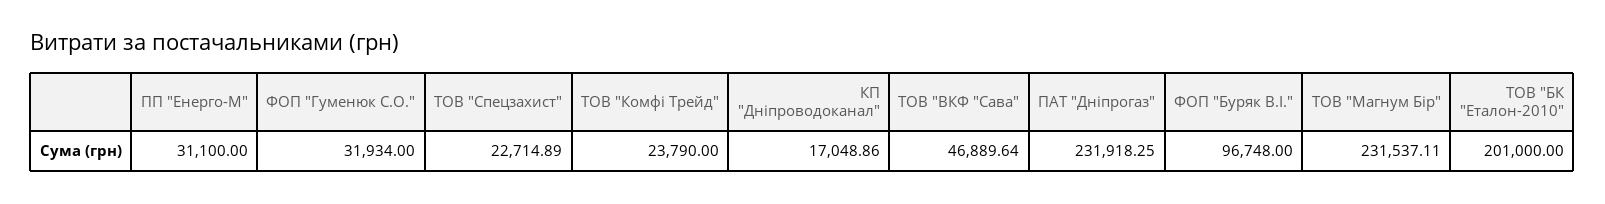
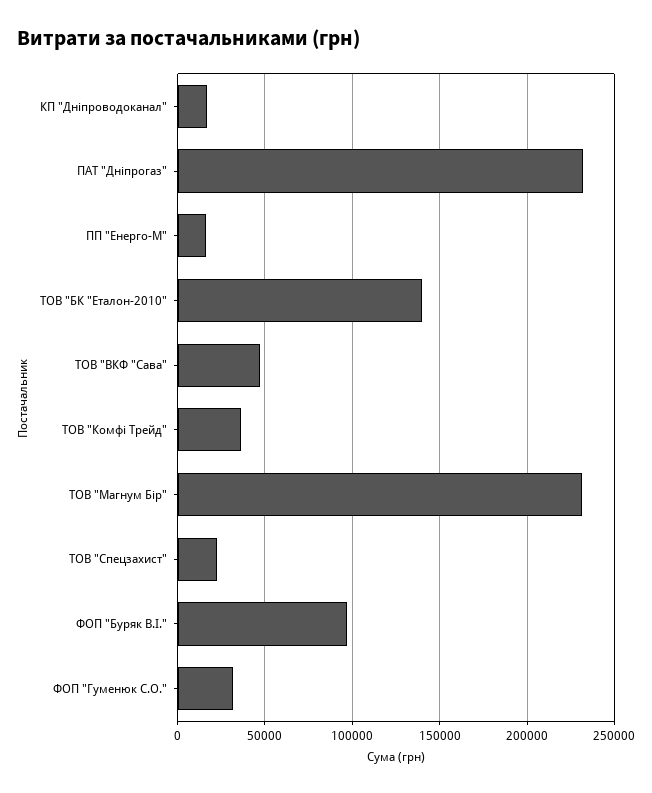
  {
-   "ПП \"Енерго-М\"": 31100,
+   "ПП \"Енерго-М\"": 15000,
    "ФОП \"Гуменюк С.О.\"": 31934,
    "ТОВ \"Спецзахист\"": 22714.89,
-   "ТОВ \"Комфі Трейд\"": 23790,
+   "ТОВ \"Комфі Трейд\"": 35000,
    "КП \"Дніпроводоканал\"": 17048.86,
    "ТОВ \"ВКФ \"Сава\"": 46889.64,
    "ПАТ \"Дніпрогаз\"": 231918.25,
    "ФОП \"Буряк В.І.\"": 96748,
    "ТОВ \"Магнум Бір\"": 231537.11,
-   "ТОВ \"БК \"Еталон-2010\"": 201000
+   "ТОВ \"БК \"Еталон-2010\"": 140000
  }

